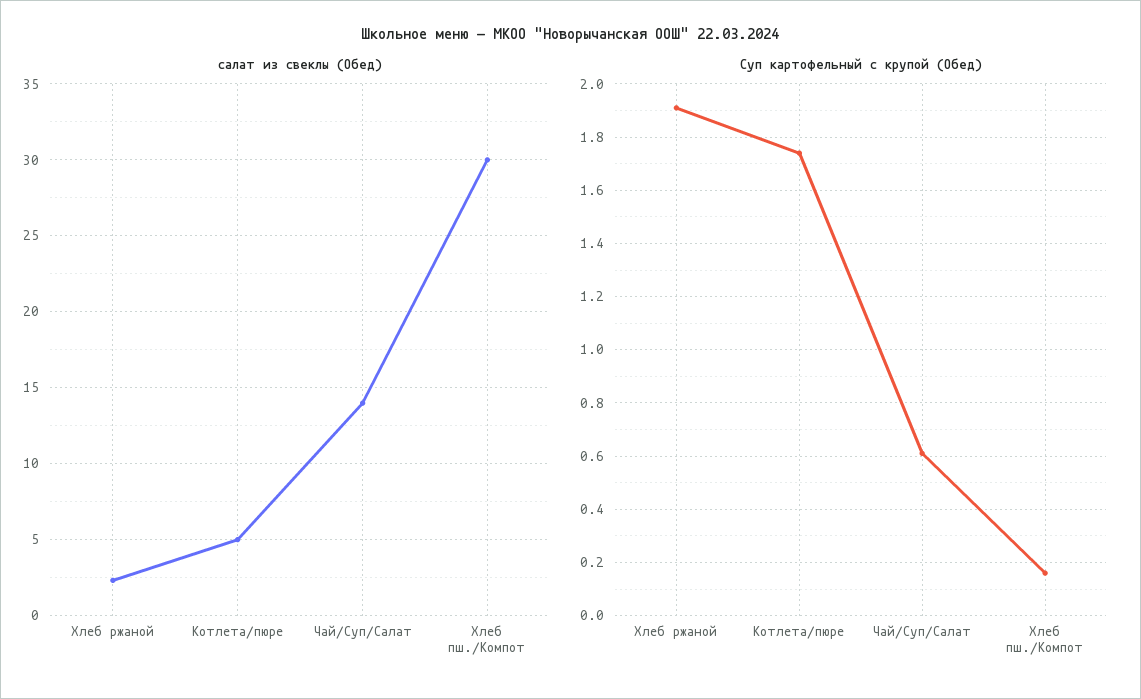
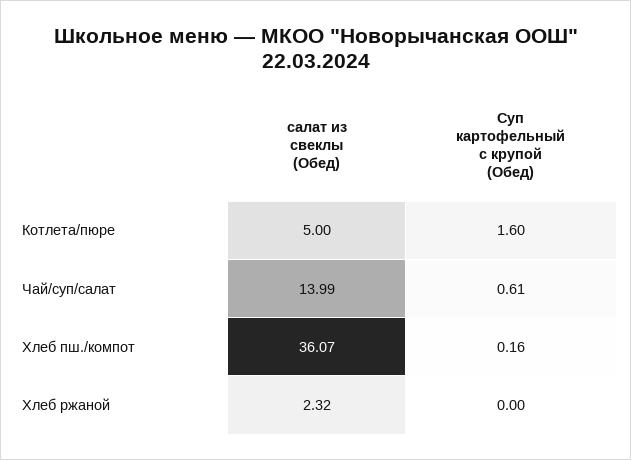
  {
    "салат из свеклы (Обед)": {
      "Хлеб ржаной": 2.32,
      "Котлета/пюре": 5,
      "Чай/Суп/Салат": 13.99,
-     "Хлеб пш./Компот": 30
+     "Хлеб пш./Компот": 36.07
    },
    "Суп картофельный с крупой (Обед)": {
-     "Хлеб ржаной": 1.9,
+     "Хлеб ржаной": 0,
-     "Котлета/пюре": 1.75,
+     "Котлета/пюре": 1.6,
      "Чай/Суп/Салат": 0.61,
      "Хлеб пш./Компот": 0.16
    }
  }

